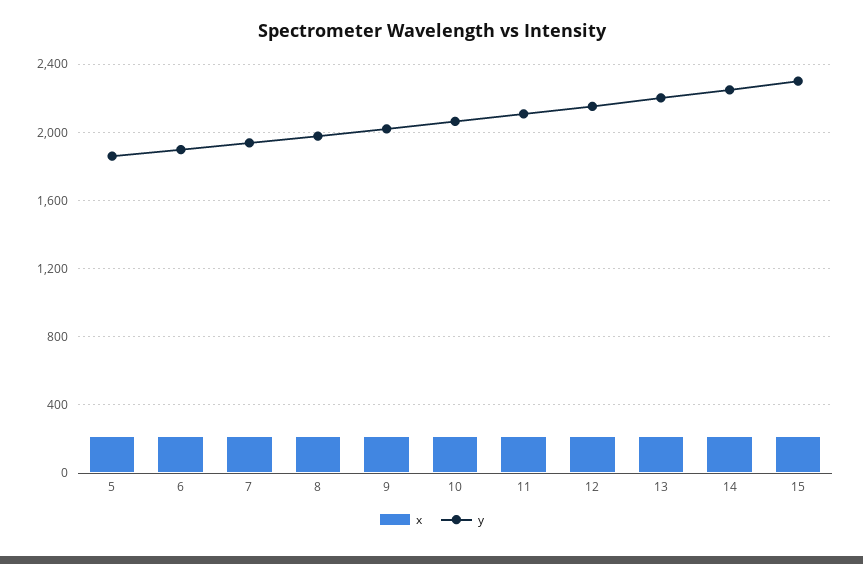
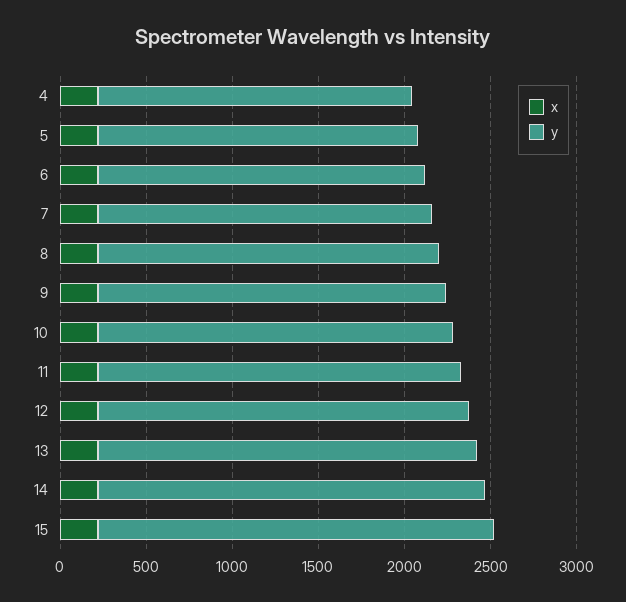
  {
    "x": {
      "5": 200,
      "6": 200,
      "7": 200,
      "8": 200,
      "9": 200,
      "10": 200,
      "11": 200,
      "12": 200,
      "13": 200,
      "14": 200,
-     "15": 200
+     "15": 200,
+     "4": 200
    },
    "y": {
      "5": 1850,
      "6": 1900,
      "7": 1950,
      "8": 2000,
      "9": 2000,
      "10": 2050,
      "11": 2100,
      "12": 2150,
      "13": 2200,
      "14": 2250,
-     "15": 2300
+     "15": 2300,
+     "4": 1800
    }
  }

